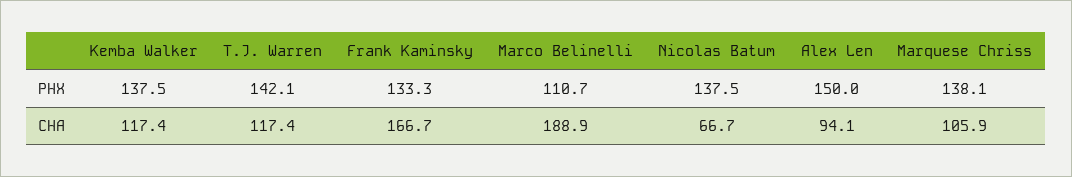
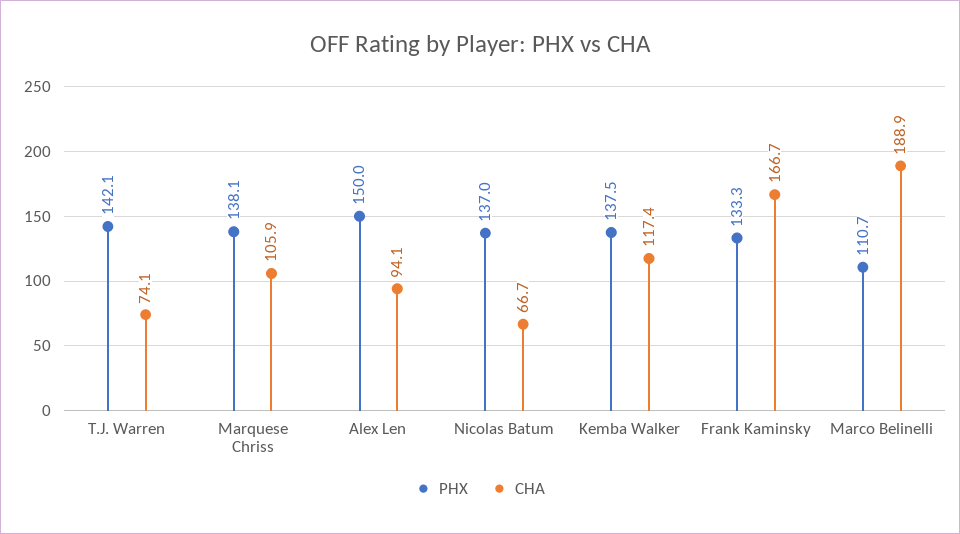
  {
    "PHX": {
      "Kemba Walker": 137.5,
      "T.J. Warren": 142.1,
      "Frank Kaminsky": 133.3,
      "Marco Belinelli": 110.7,
-     "Nicolas Batum": 137.5,
+     "Nicolas Batum": 137,
      "Alex Len": 150,
      "Marquese Chriss": 138.1
    },
    "CHA": {
      "Kemba Walker": 117.4,
-     "T.J. Warren": 117.4,
+     "T.J. Warren": 74.1,
      "Frank Kaminsky": 166.7,
      "Marco Belinelli": 188.9,
      "Nicolas Batum": 66.7,
      "Alex Len": 94.1,
      "Marquese Chriss": 105.9
    }
  }

